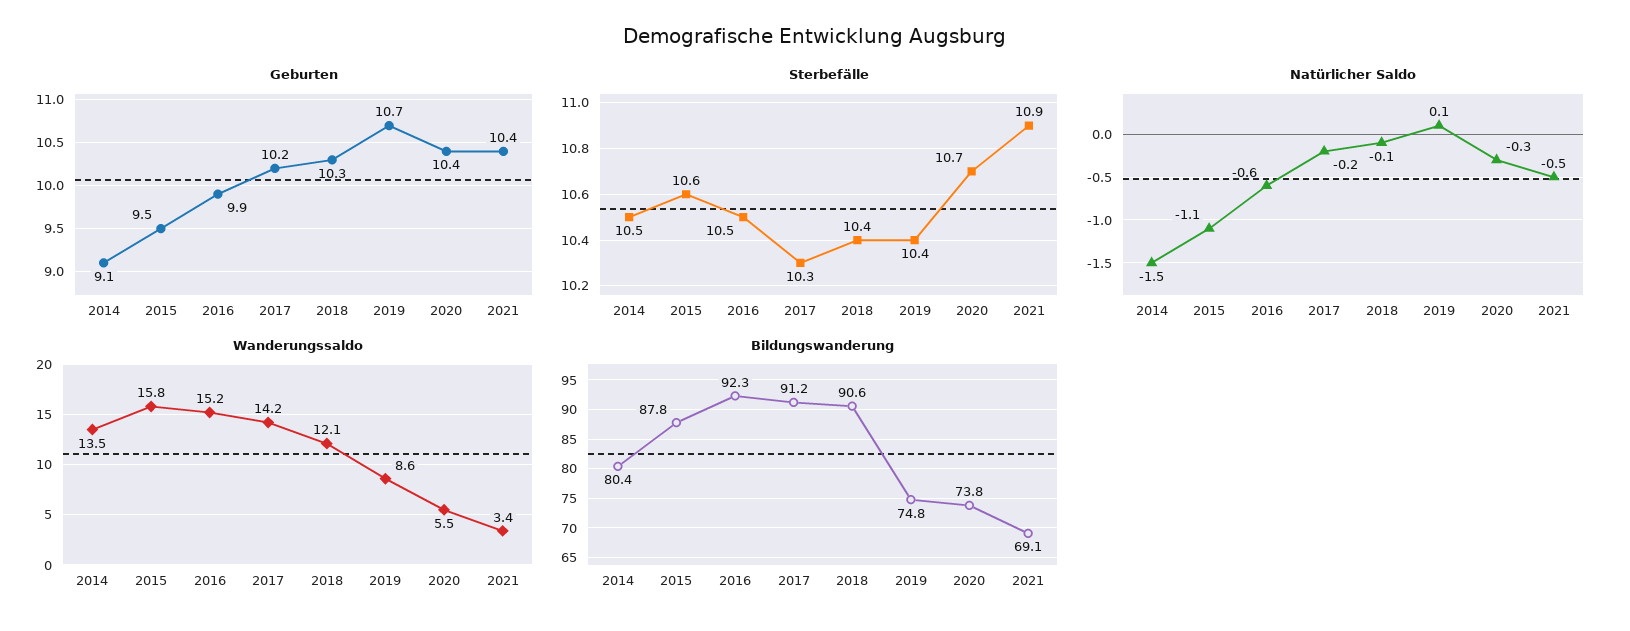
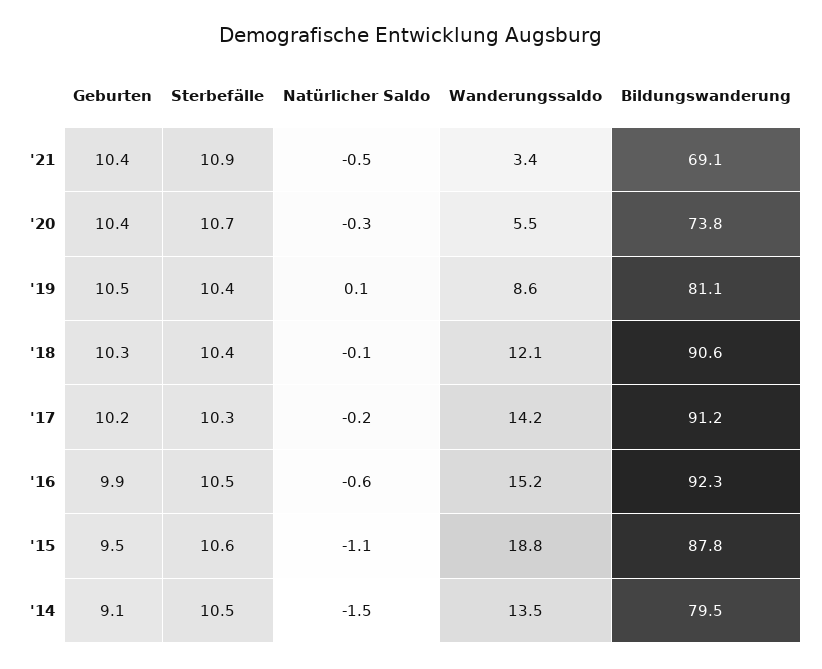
  {
    "Geburten": {
      "2014": 9.1,
      "2015": 9.5,
      "2016": 9.9,
      "2017": 10.2,
      "2018": 10.3,
-     "2019": 10.7,
+     "2019": 10.5,
      "2020": 10.4,
      "2021": 10.4
    },
    "Sterbefälle": {
      "2014": 10.5,
      "2015": 10.6,
      "2016": 10.5,
      "2017": 10.3,
      "2018": 10.4,
      "2019": 10.4,
      "2020": 10.7,
      "2021": 10.9
    },
    "Natürlicher Saldo": {
      "2014": -1.5,
      "2015": -1.1,
      "2016": -0.6,
      "2017": -0.2,
      "2018": -0.1,
      "2019": 0.1,
      "2020": -0.3,
      "2021": -0.5
    },
    "Wanderungssaldo": {
      "2014": 13.5,
-     "2015": 15.8,
+     "2015": 18.8,
      "2016": 15.2,
      "2017": 14.2,
      "2018": 12.1,
      "2019": 8.6,
      "2020": 5.5,
      "2021": 3.4
    },
    "Bildungswanderung": {
-     "2014": 80.4,
+     "2014": 79.5,
      "2015": 87.8,
      "2016": 92.3,
      "2017": 91.2,
      "2018": 90.6,
-     "2019": 74.8,
+     "2019": 81.1,
      "2020": 73.8,
      "2021": 69.1
    }
  }

